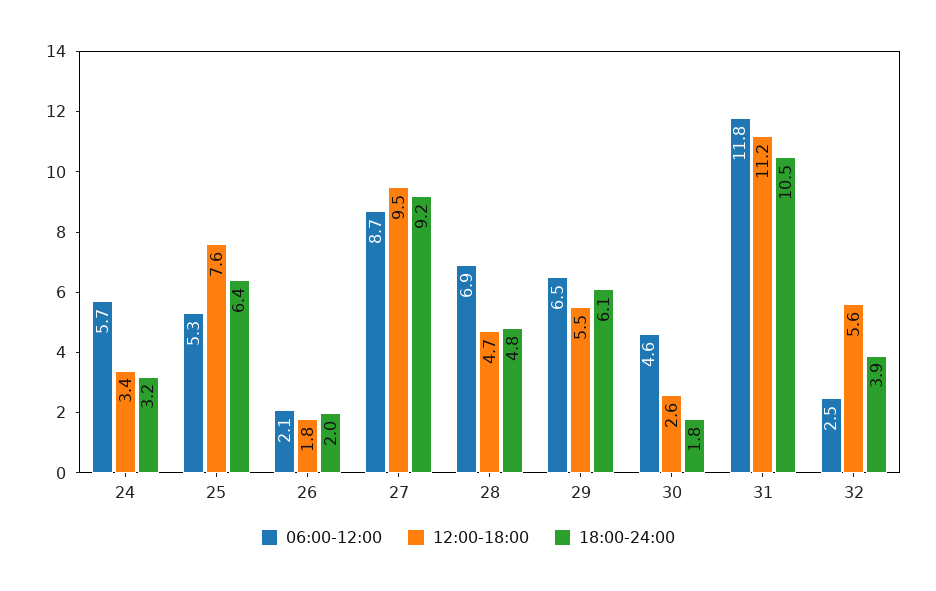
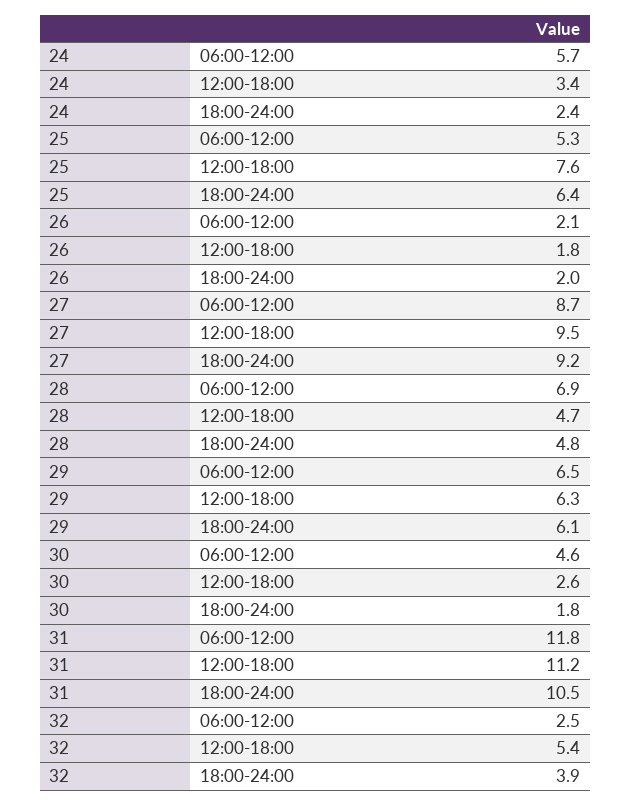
  {
    "06:00-12:00": {
      "24": 5.7,
      "25": 5.3,
      "26": 2.1,
      "27": 8.7,
      "28": 6.9,
      "29": 6.5,
      "30": 4.6,
      "31": 11.8,
      "32": 2.5
    },
    "12:00-18:00": {
      "24": 3.4,
      "25": 7.6,
      "26": 1.8,
      "27": 9.5,
      "28": 4.7,
-     "29": 5.5,
+     "29": 6.3,
      "30": 2.6,
      "31": 11.2,
-     "32": 5.6
+     "32": 5.4
    },
    "18:00-24:00": {
-     "24": 3.2,
+     "24": 2.4,
      "25": 6.4,
      "26": 2,
      "27": 9.2,
      "28": 4.8,
      "29": 6.1,
      "30": 1.8,
      "31": 10.5,
      "32": 3.9
    }
  }

